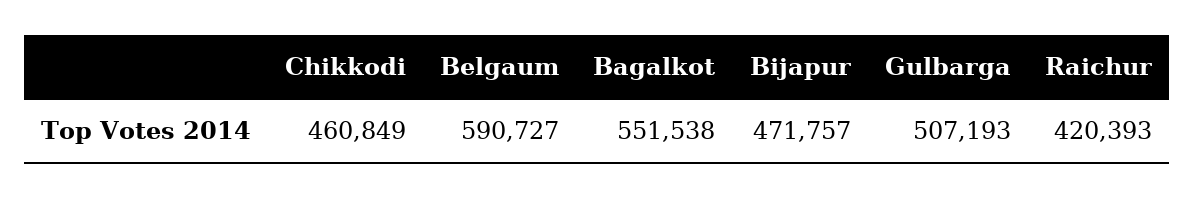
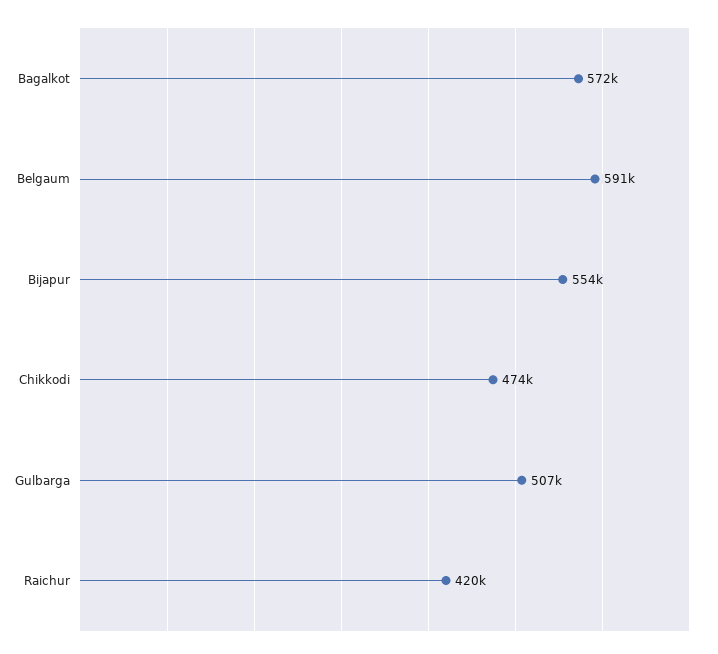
  {
-   "Chikkodi": 460849,
+   "Chikkodi": 474000,
    "Belgaum": 590727,
-   "Bagalkot": 551538,
+   "Bagalkot": 572000,
-   "Bijapur": 471757,
+   "Bijapur": 554000,
    "Gulbarga": 507193,
    "Raichur": 420393
  }

